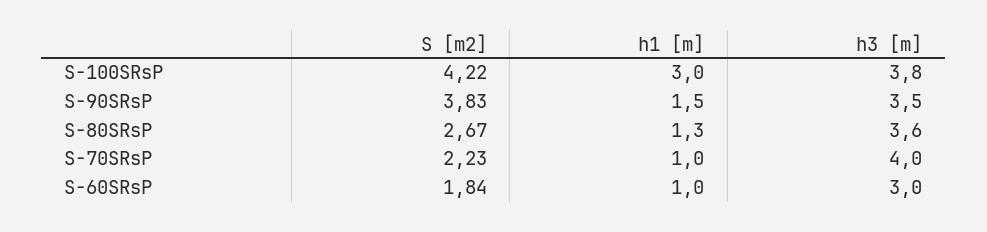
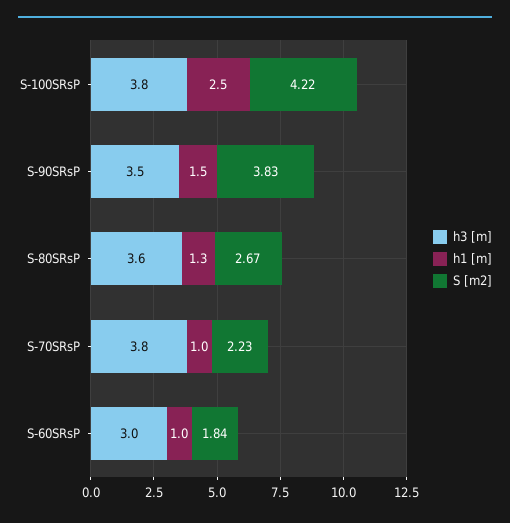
  {
    "S [m2]": {
      "S-100SRsP": 4.22,
      "S-90SRsP": 3.83,
      "S-80SRsP": 2.67,
      "S-70SRsP": 2.23,
      "S-60SRsP": 1.84
    },
    "h1 [m]": {
-     "S-100SRsP": 3,
+     "S-100SRsP": 2.5,
      "S-90SRsP": 1.5,
      "S-80SRsP": 1.3,
      "S-70SRsP": 1,
      "S-60SRsP": 1
    },
    "h3 [m]": {
      "S-100SRsP": 3.8,
      "S-90SRsP": 3.5,
      "S-80SRsP": 3.6,
-     "S-70SRsP": 4,
+     "S-70SRsP": 3.8,
      "S-60SRsP": 3
    }
  }

